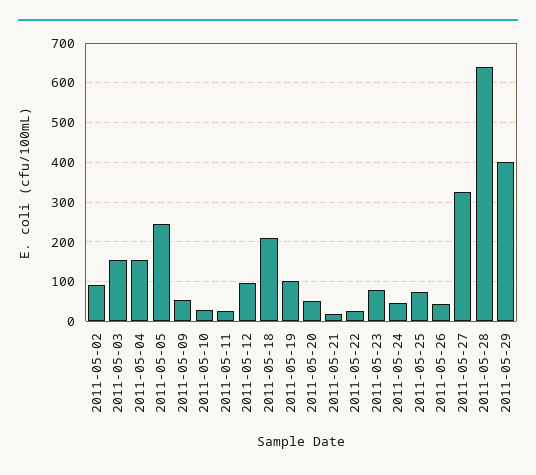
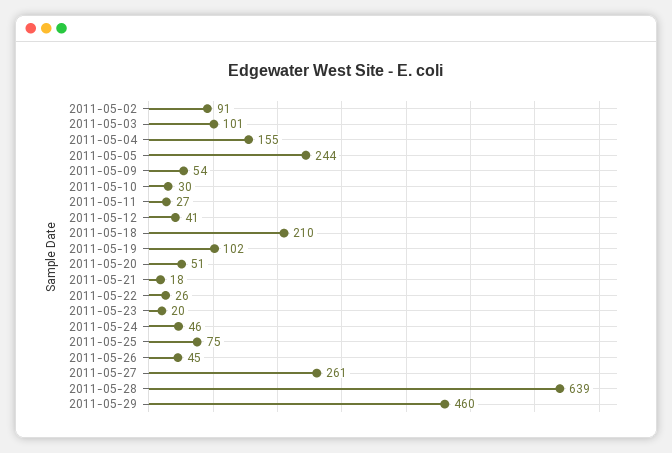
  {
    "2011-05-02": 91,
-   "2011-05-03": 160,
+   "2011-05-03": 101,
    "2011-05-04": 155,
    "2011-05-05": 244,
    "2011-05-09": 54,
    "2011-05-10": 30,
    "2011-05-11": 27,
-   "2011-05-12": 100,
+   "2011-05-12": 41,
    "2011-05-18": 210,
    "2011-05-19": 102,
    "2011-05-20": 51,
    "2011-05-21": 18,
    "2011-05-22": 26,
-   "2011-05-23": 80,
+   "2011-05-23": 20,
    "2011-05-24": 46,
    "2011-05-25": 75,
    "2011-05-26": 45,
-   "2011-05-27": 320,
+   "2011-05-27": 261,
    "2011-05-28": 639,
-   "2011-05-29": 400
+   "2011-05-29": 460
  }

